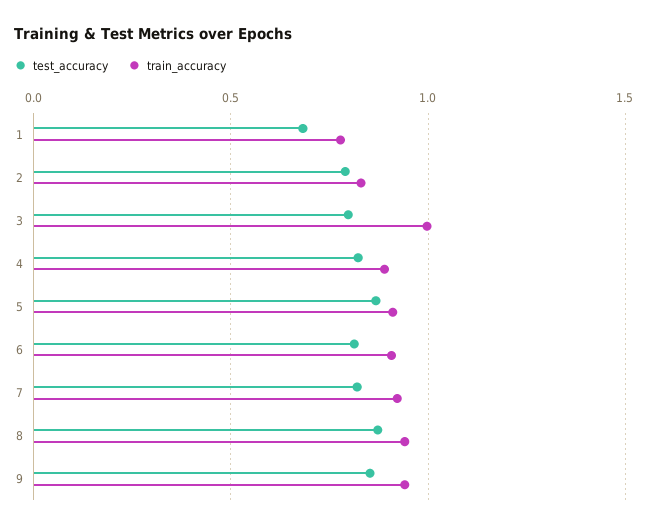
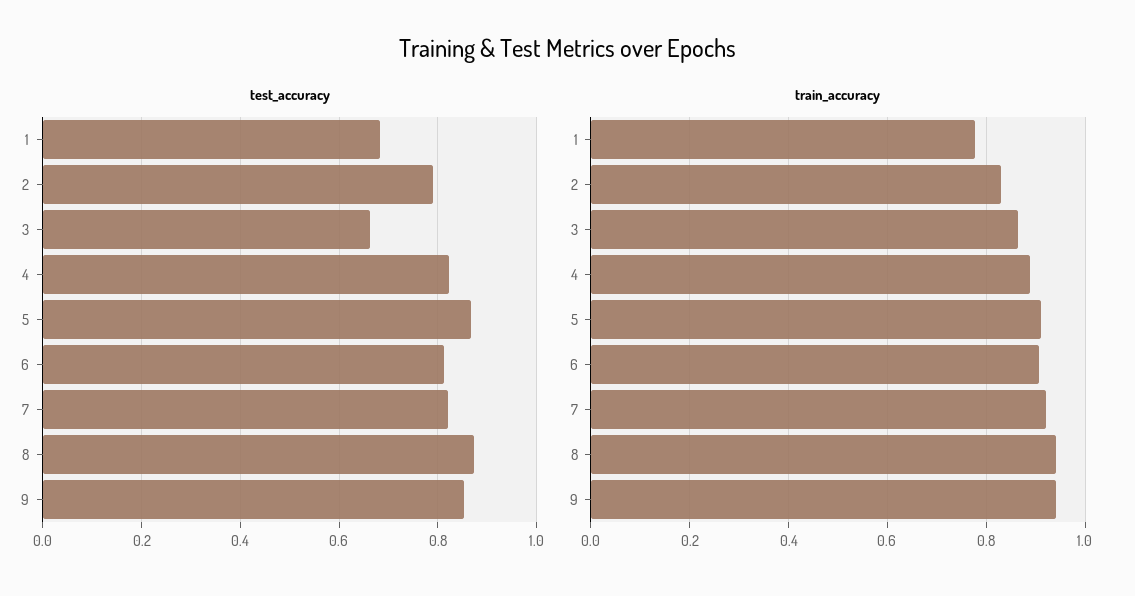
  {
    "test_accuracy": {
      "1": 0.68,
      "2": 0.8,
-     "3": 0.8,
+     "3": 0.66,
      "4": 0.82,
      "5": 0.86,
      "6": 0.82,
      "7": 0.82,
      "8": 0.88,
      "9": 0.86
    },
    "train_accuracy": {
      "1": 0.78,
      "2": 0.82,
-     "3": 1,
+     "3": 0.86,
      "4": 0.88,
      "5": 0.92,
      "6": 0.9,
      "7": 0.92,
      "8": 0.94,
      "9": 0.94
    }
  }

